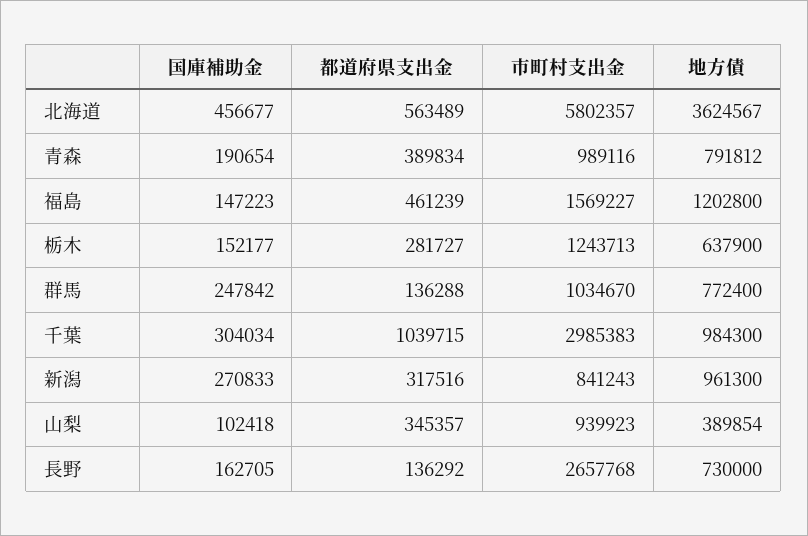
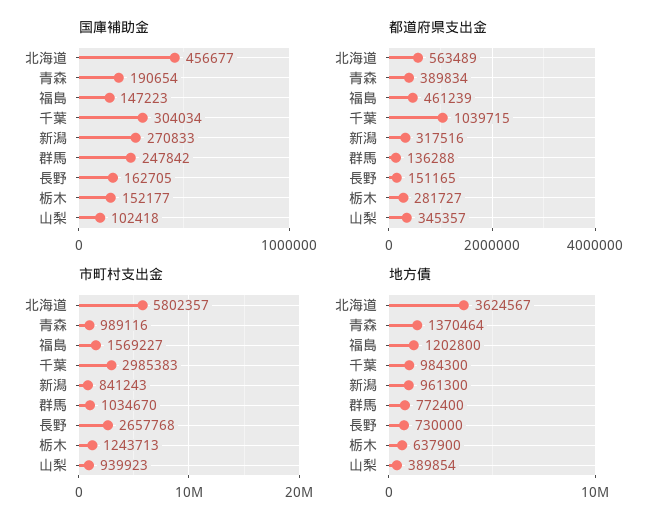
  {
    "国庫補助金": {
      "北海道": 456677,
      "青森": 190654,
      "福島": 147223,
      "栃木": 152177,
      "群馬": 247842,
      "千葉": 304034,
      "新潟": 270833,
      "山梨": 102418,
      "長野": 162705
    },
    "都道府県支出金": {
      "北海道": 563489,
      "青森": 389834,
      "福島": 461239,
      "栃木": 281727,
      "群馬": 136288,
      "千葉": 1039715,
      "新潟": 317516,
      "山梨": 345357,
-     "長野": 136292
+     "長野": 151165
    },
    "市町村支出金": {
      "北海道": 5802357,
      "青森": 989116,
      "福島": 1569227,
      "栃木": 1243713,
      "群馬": 1034670,
      "千葉": 2985383,
      "新潟": 841243,
      "山梨": 939923,
      "長野": 2657768
    },
    "地方債": {
      "北海道": 3624567,
-     "青森": 791812,
+     "青森": 1370464,
      "福島": 1202800,
      "栃木": 637900,
      "群馬": 772400,
      "千葉": 984300,
      "新潟": 961300,
      "山梨": 389854,
      "長野": 730000
    }
  }

